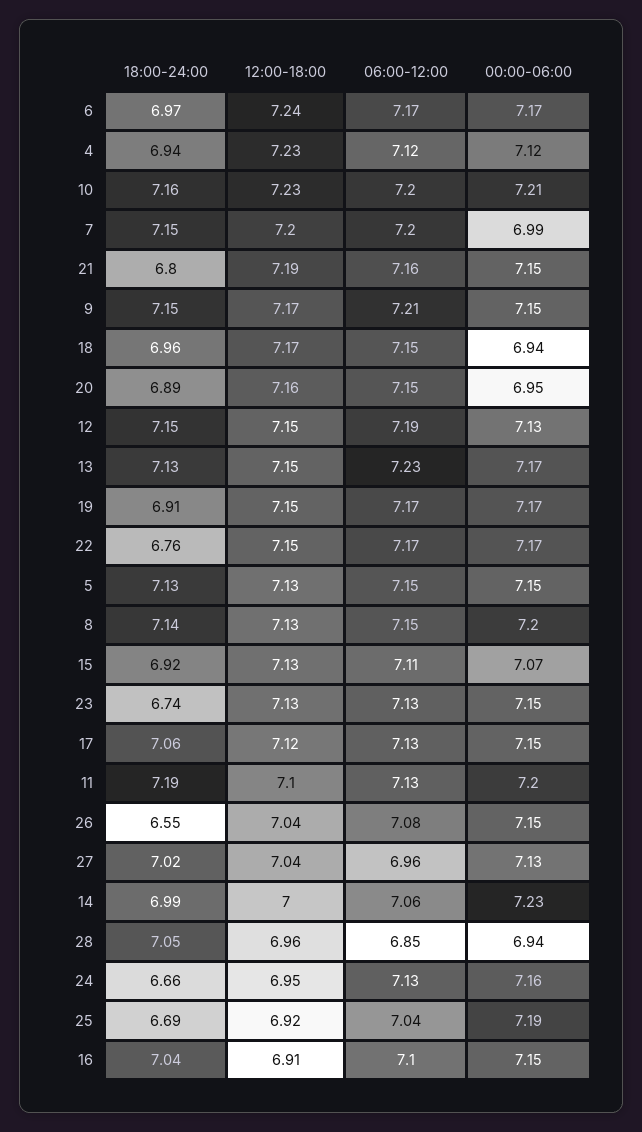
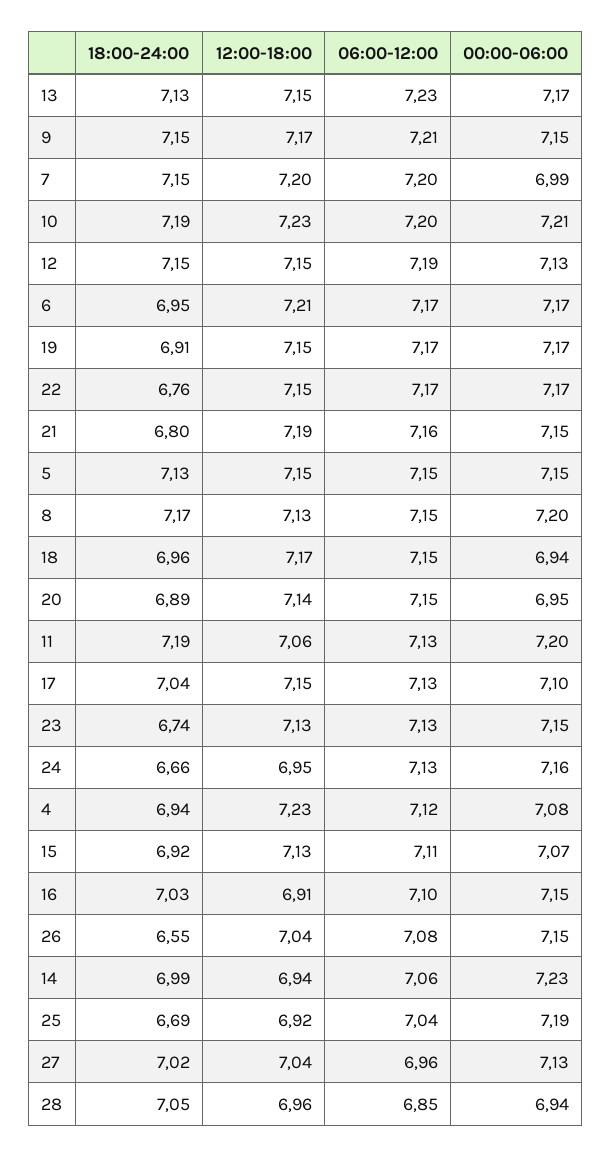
  {
    "18:00-24:00": {
-     "6": 6.97,
+     "6": 6.95,
      "4": 6.94,
-     "10": 7.16,
+     "10": 7.19,
      "7": 7.15,
      "21": 6.8,
      "9": 7.15,
      "18": 6.96,
      "20": 6.89,
      "12": 7.15,
      "13": 7.13,
      "19": 6.91,
      "22": 6.76,
      "5": 7.13,
-     "8": 7.14,
+     "8": 7.17,
      "15": 6.92,
      "23": 6.74,
-     "17": 7.06,
+     "17": 7.04,
      "11": 7.19,
      "26": 6.55,
      "27": 7.02,
      "14": 6.99,
      "28": 7.05,
      "24": 6.66,
      "25": 6.69,
-     "16": 7.04
+     "16": 7.03
    },
    "12:00-18:00": {
-     "6": 7.24,
+     "6": 7.21,
      "4": 7.23,
      "10": 7.23,
      "7": 7.2,
      "21": 7.19,
      "9": 7.17,
      "18": 7.17,
-     "20": 7.16,
+     "20": 7.14,
      "12": 7.15,
      "13": 7.15,
      "19": 7.15,
      "22": 7.15,
-     "5": 7.13,
+     "5": 7.15,
      "8": 7.13,
      "15": 7.13,
      "23": 7.13,
-     "17": 7.12,
+     "17": 7.15,
-     "11": 7.1,
+     "11": 7.06,
      "26": 7.04,
      "27": 7.04,
-     "14": 7,
+     "14": 6.94,
      "28": 6.96,
      "24": 6.95,
      "25": 6.92,
      "16": 6.91
    },
    "06:00-12:00": {
      "6": 7.17,
      "4": 7.12,
      "10": 7.2,
      "7": 7.2,
      "21": 7.16,
      "9": 7.21,
      "18": 7.15,
      "20": 7.15,
      "12": 7.19,
      "13": 7.23,
      "19": 7.17,
      "22": 7.17,
      "5": 7.15,
      "8": 7.15,
      "15": 7.11,
      "23": 7.13,
      "17": 7.13,
      "11": 7.13,
      "26": 7.08,
      "27": 6.96,
      "14": 7.06,
      "28": 6.85,
      "24": 7.13,
      "25": 7.04,
      "16": 7.1
    },
    "00:00-06:00": {
      "6": 7.17,
-     "4": 7.12,
+     "4": 7.08,
      "10": 7.21,
      "7": 6.99,
      "21": 7.15,
      "9": 7.15,
      "18": 6.94,
      "20": 6.95,
      "12": 7.13,
      "13": 7.17,
      "19": 7.17,
      "22": 7.17,
      "5": 7.15,
      "8": 7.2,
      "15": 7.07,
      "23": 7.15,
-     "17": 7.15,
+     "17": 7.1,
      "11": 7.2,
      "26": 7.15,
      "27": 7.13,
      "14": 7.23,
      "28": 6.94,
      "24": 7.16,
      "25": 7.19,
      "16": 7.15
    }
  }

